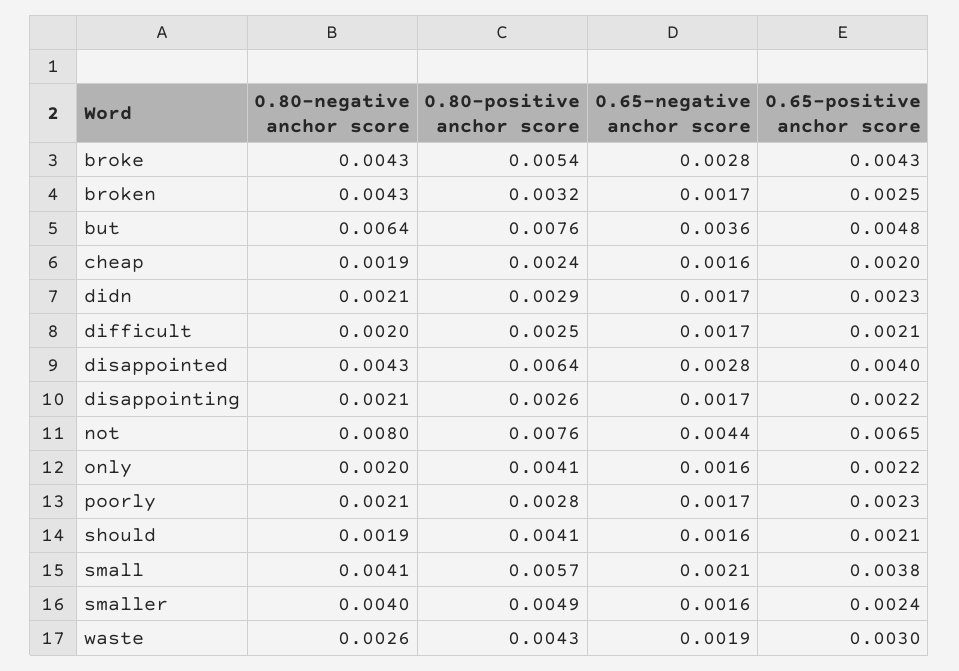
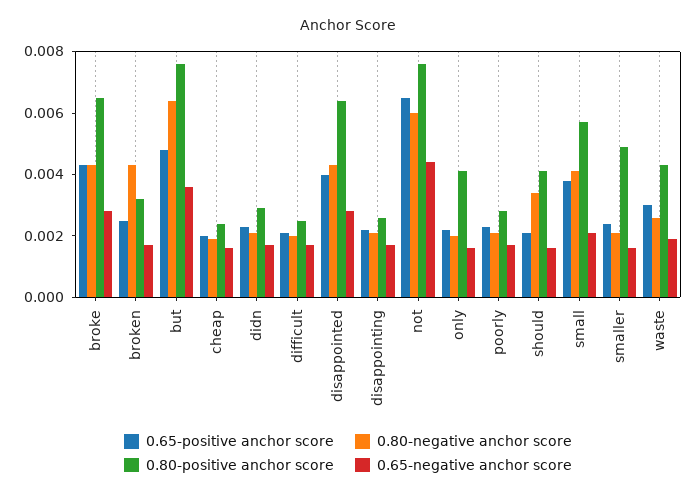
  {
    "0.80-negative anchor score": {
      "broke": 0.0043,
      "broken": 0.0043,
      "but": 0.0064,
      "cheap": 0.0019,
      "didn": 0.0021,
      "difficult": 0.002,
      "disappointed": 0.0043,
      "disappointing": 0.0021,
-     "not": 0.008,
+     "not": 0.006,
      "only": 0.002,
      "poorly": 0.0021,
-     "should": 0.0019,
+     "should": 0.0035,
      "small": 0.0041,
-     "smaller": 0.004,
+     "smaller": 0.002,
      "waste": 0.0026
    },
    "0.80-positive anchor score": {
-     "broke": 0.0054,
+     "broke": 0.0065,
      "broken": 0.0032,
      "but": 0.0076,
      "cheap": 0.0024,
      "didn": 0.0029,
      "difficult": 0.0025,
      "disappointed": 0.0064,
      "disappointing": 0.0026,
      "not": 0.0076,
      "only": 0.0041,
      "poorly": 0.0028,
      "should": 0.0041,
      "small": 0.0057,
      "smaller": 0.0049,
      "waste": 0.0043
    },
    "0.65-negative anchor score": {
      "broke": 0.0028,
      "broken": 0.0017,
      "but": 0.0036,
      "cheap": 0.0016,
      "didn": 0.0017,
      "difficult": 0.0017,
      "disappointed": 0.0028,
      "disappointing": 0.0017,
      "not": 0.0044,
      "only": 0.0016,
      "poorly": 0.0017,
      "should": 0.0016,
      "small": 0.0021,
      "smaller": 0.0016,
      "waste": 0.0019
    },
    "0.65-positive anchor score": {
      "broke": 0.0043,
      "broken": 0.0025,
      "but": 0.0048,
      "cheap": 0.002,
      "didn": 0.0023,
      "difficult": 0.0021,
      "disappointed": 0.004,
      "disappointing": 0.0022,
      "not": 0.0065,
      "only": 0.0022,
      "poorly": 0.0023,
      "should": 0.0021,
      "small": 0.0038,
      "smaller": 0.0024,
      "waste": 0.003
    }
  }

